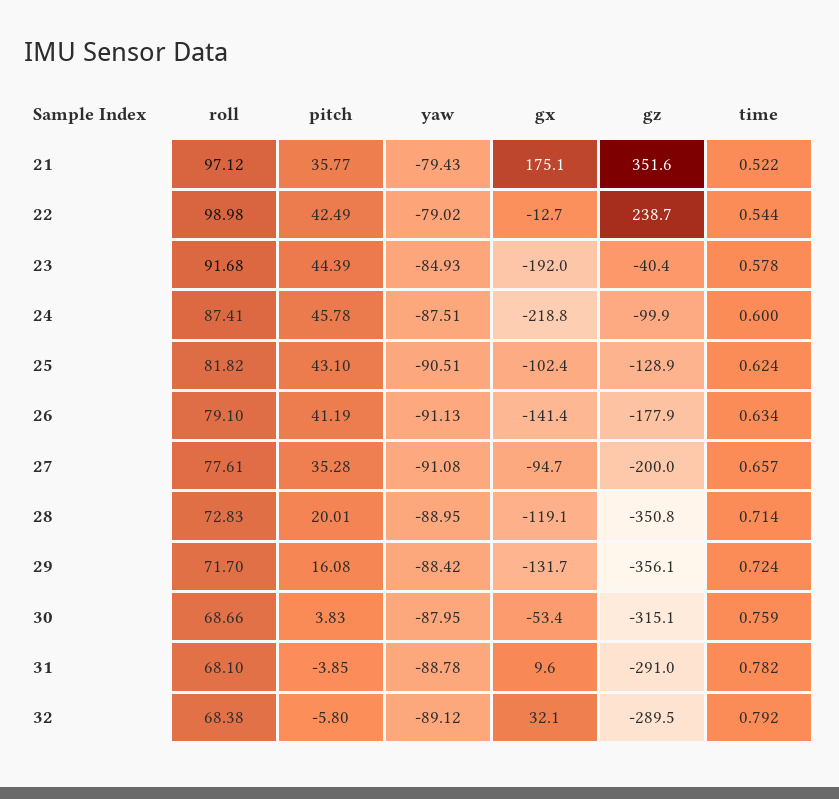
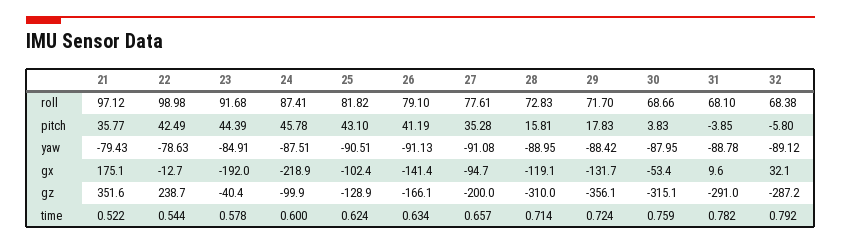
  {
    "roll": {
      "21": 97.12,
      "22": 98.98,
      "23": 91.68,
      "24": 87.41,
      "25": 81.82,
      "26": 79.1,
      "27": 77.61,
      "28": 72.83,
      "29": 71.7,
      "30": 68.66,
      "31": 68.1,
      "32": 68.38
    },
    "pitch": {
      "21": 35.77,
      "22": 42.49,
      "23": 44.39,
      "24": 45.78,
      "25": 43.1,
      "26": 41.19,
      "27": 35.28,
-     "28": 20.01,
+     "28": 15.81,
-     "29": 16.08,
+     "29": 17.83,
      "30": 3.83,
      "31": -3.85,
      "32": -5.8
    },
    "yaw": {
      "21": -79.43,
-     "22": -79.02,
+     "22": -78.63,
-     "23": -84.93,
+     "23": -84.91,
      "24": -87.51,
      "25": -90.51,
      "26": -91.13,
      "27": -91.08,
      "28": -88.95,
      "29": -88.42,
      "30": -87.95,
      "31": -88.78,
      "32": -89.12
    },
    "gx": {
      "21": 175.1,
      "22": -12.7,
      "23": -192,
-     "24": -218.8,
+     "24": -218.9,
      "25": -102.4,
      "26": -141.4,
      "27": -94.7,
      "28": -119.1,
      "29": -131.7,
      "30": -53.4,
      "31": 9.6,
      "32": 32.1
    },
    "gz": {
      "21": 351.6,
      "22": 238.7,
      "23": -40.4,
      "24": -99.9,
      "25": -128.9,
-     "26": -177.9,
+     "26": -166.1,
      "27": -200,
-     "28": -350.8,
+     "28": -310,
      "29": -356.1,
      "30": -315.1,
      "31": -291,
-     "32": -289.5
+     "32": -287.2
    },
    "time": {
      "21": 0.522,
      "22": 0.544,
      "23": 0.578,
      "24": 0.6,
      "25": 0.624,
      "26": 0.634,
      "27": 0.657,
      "28": 0.714,
      "29": 0.724,
      "30": 0.759,
      "31": 0.782,
      "32": 0.792
    }
  }

